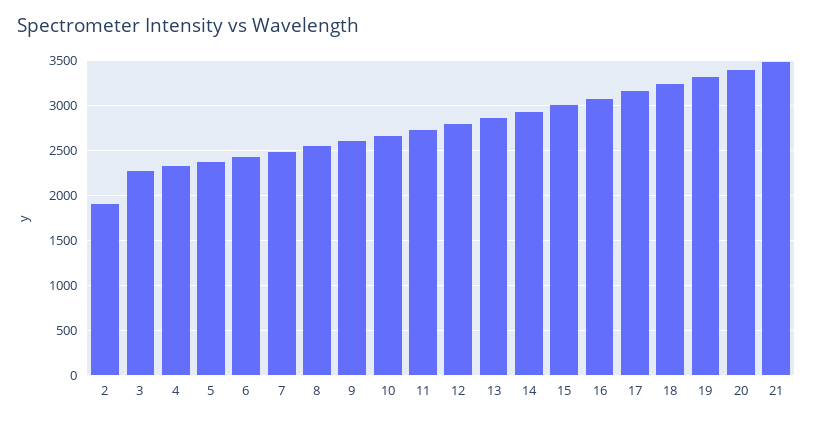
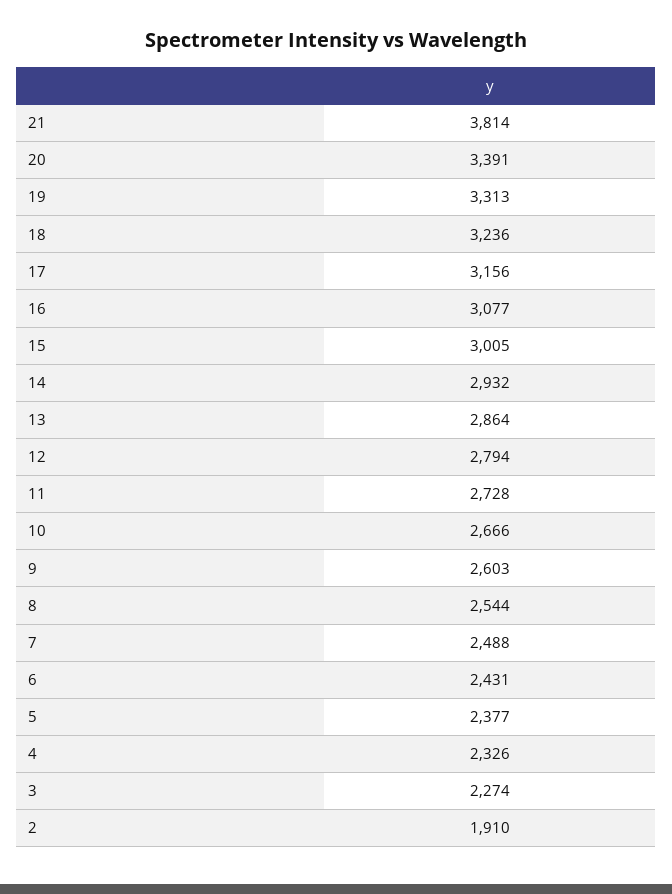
  {
    "2": 1910,
    "3": 2274,
    "4": 2326,
    "5": 2377,
    "6": 2431,
    "7": 2488,
    "8": 2544,
    "9": 2603,
    "10": 2666,
    "11": 2728,
    "12": 2794,
    "13": 2864,
    "14": 2932,
    "15": 3005,
    "16": 3077,
    "17": 3156,
    "18": 3236,
    "19": 3313,
    "20": 3391,
-   "21": 3500
+   "21": 3814
  }

